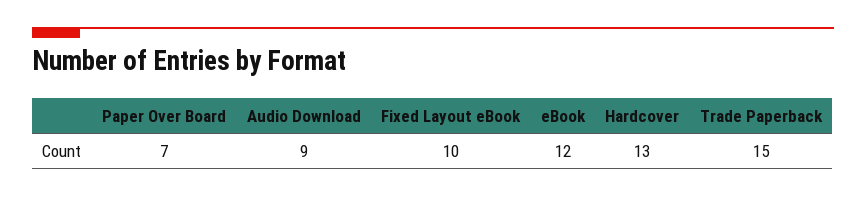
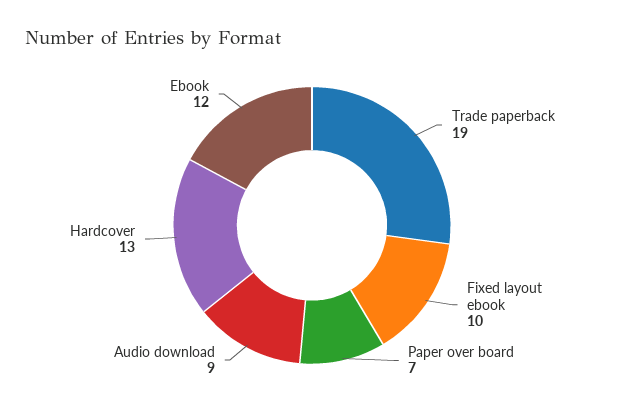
  {
    "Paper Over Board": 7,
    "Audio Download": 9,
    "Fixed Layout eBook": 10,
    "eBook": 12,
    "Hardcover": 13,
-   "Trade Paperback": 15
+   "Trade Paperback": 19
  }

